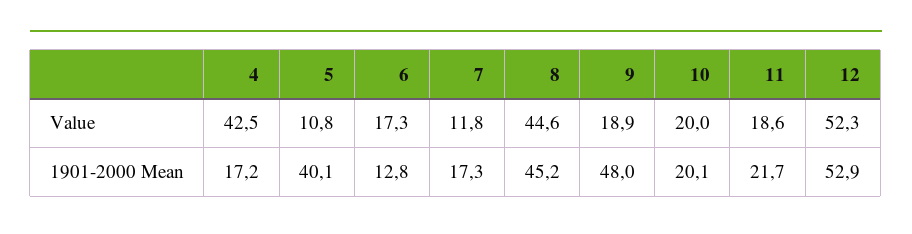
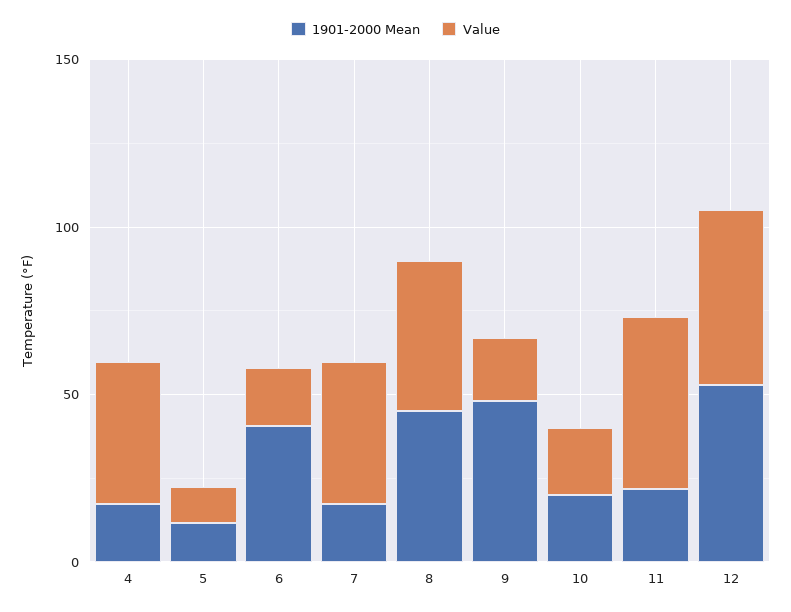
  {
    "Value": {
      "4": 42.5,
      "5": 10.8,
      "6": 17.3,
-     "7": 11.8,
+     "7": 40,
      "8": 44.6,
      "9": 18.9,
      "10": 20,
-     "11": 18.6,
+     "11": 50,
      "12": 52.3
    },
    "1901-2000 Mean": {
      "4": 17.2,
-     "5": 40.1,
+     "5": 10,
-     "6": 12.8,
+     "6": 40,
      "7": 17.3,
      "8": 45.2,
      "9": 48,
      "10": 20.1,
      "11": 21.7,
      "12": 52.9
    }
  }

